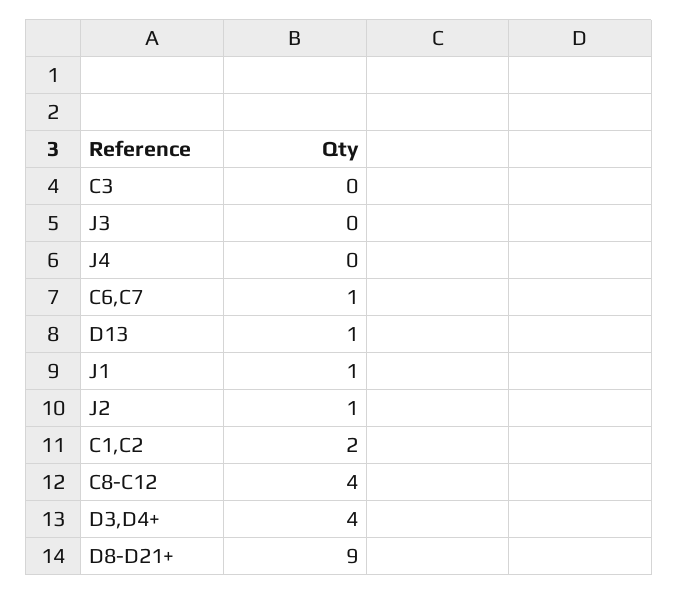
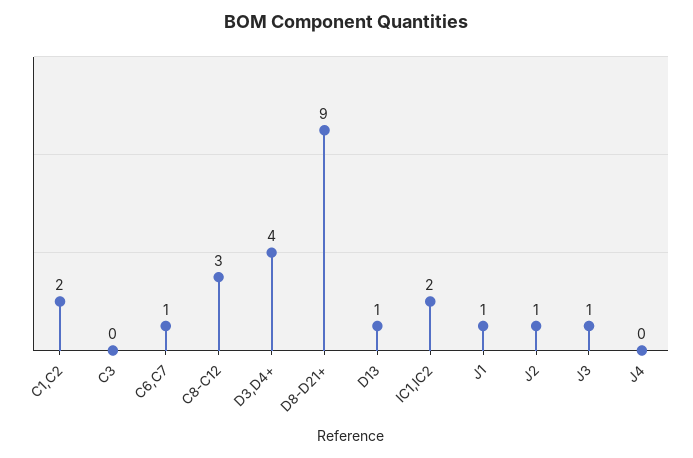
  {
    "C3": 0,
-   "J3": 0,
+   "J3": 1,
    "J4": 0,
    "C6,C7": 1,
    "D13": 1,
    "J1": 1,
    "J2": 1,
    "C1,C2": 2,
-   "C8-C12": 4,
+   "C8-C12": 3,
    "D3,D4+": 4,
-   "D8-D21+": 9
+   "D8-D21+": 9,
+   "IC1,IC2": 2
  }

